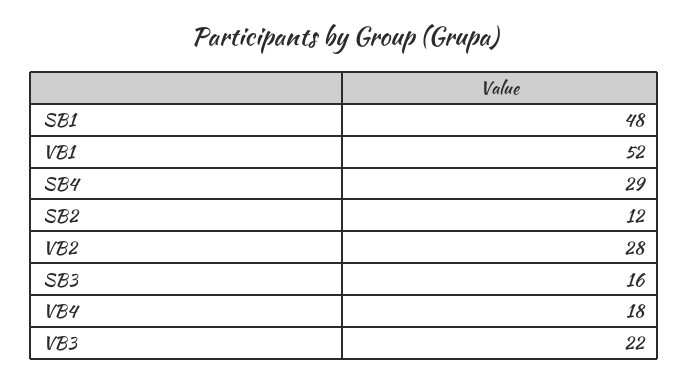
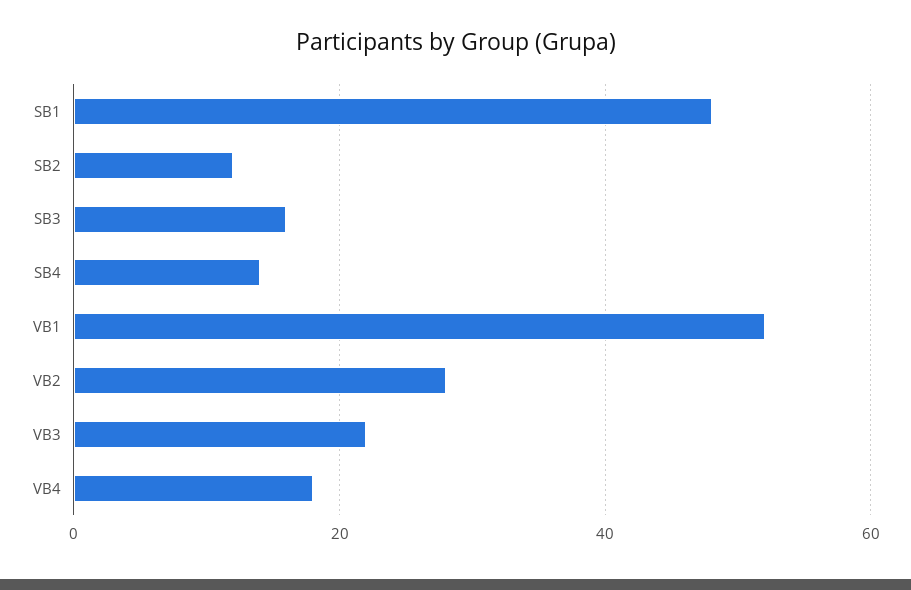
  {
    "SB1": 48,
    "VB1": 52,
-   "SB4": 29,
+   "SB4": 15,
    "SB2": 12,
    "VB2": 28,
    "SB3": 16,
    "VB4": 18,
    "VB3": 22
  }

